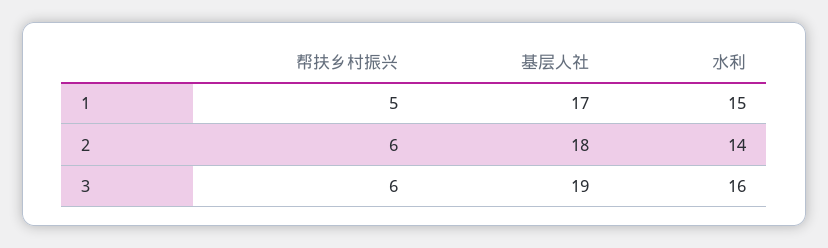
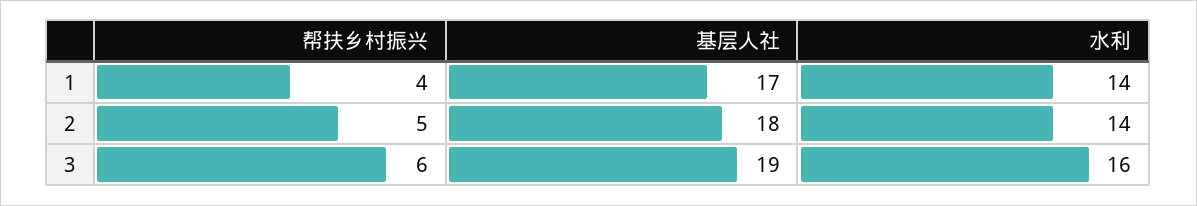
  {
    "帮扶乡村振兴": {
-     "1": 5,
+     "1": 4,
-     "2": 6,
+     "2": 5,
      "3": 6
    },
    "基层人社": {
      "1": 17,
      "2": 18,
      "3": 19
    },
    "水利": {
-     "1": 15,
+     "1": 14,
      "2": 14,
      "3": 16
    }
  }

